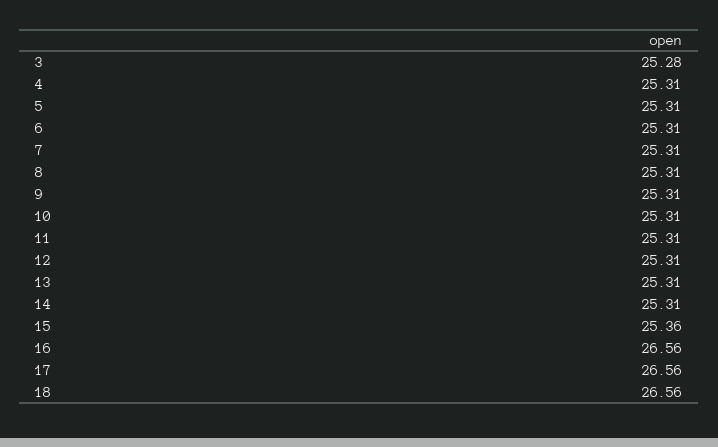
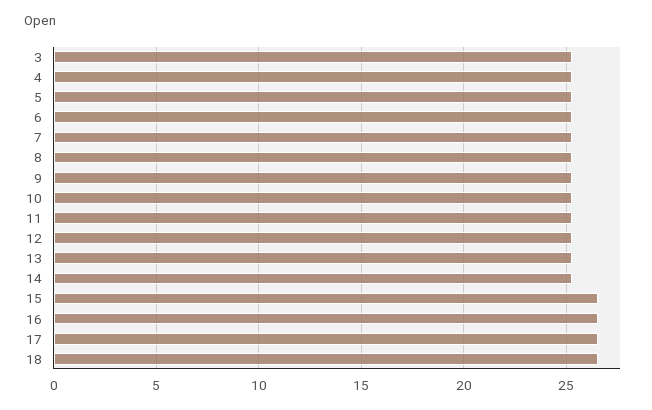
  {
    "3": 25.28,
    "4": 25.31,
    "5": 25.31,
    "6": 25.31,
    "7": 25.31,
    "8": 25.31,
    "9": 25.31,
    "10": 25.31,
    "11": 25.31,
    "12": 25.31,
    "13": 25.31,
    "14": 25.31,
-   "15": 25.36,
+   "15": 26.5,
    "16": 26.56,
    "17": 26.56,
    "18": 26.56
  }

